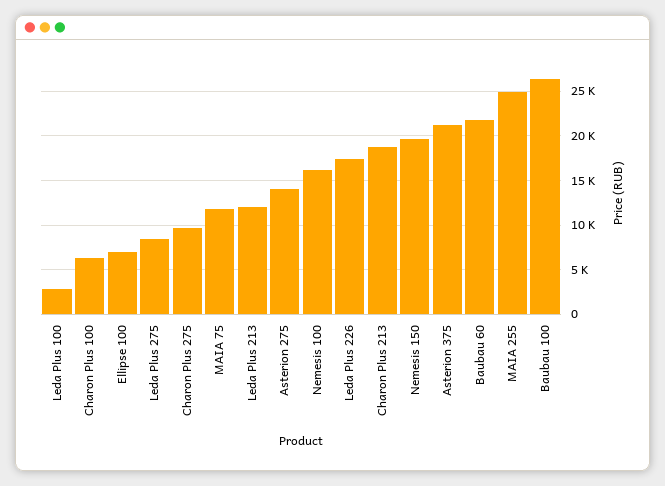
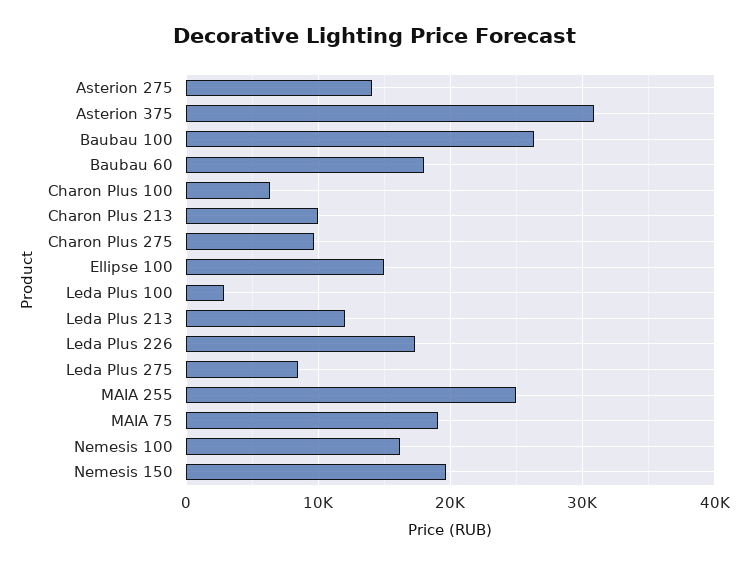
  {
    "Leda Plus 100": 3000,
    "Charon Plus 100": 6000,
-   "Ellipse 100": 7000,
+   "Ellipse 100": 15000,
    "Leda Plus 275": 8000,
    "Charon Plus 275": 10000,
-   "MAIA 75": 12000,
+   "MAIA 75": 19000,
    "Leda Plus 213": 12000,
    "Asterion 275": 14000,
    "Nemesis 100": 16000,
    "Leda Plus 226": 17000,
-   "Charon Plus 213": 19000,
+   "Charon Plus 213": 10000,
    "Nemesis 150": 20000,
-   "Asterion 375": 21000,
+   "Asterion 375": 31000,
-   "Baubau 60": 22000,
+   "Baubau 60": 18000,
    "MAIA 255": 25000,
    "Baubau 100": 26000
  }

